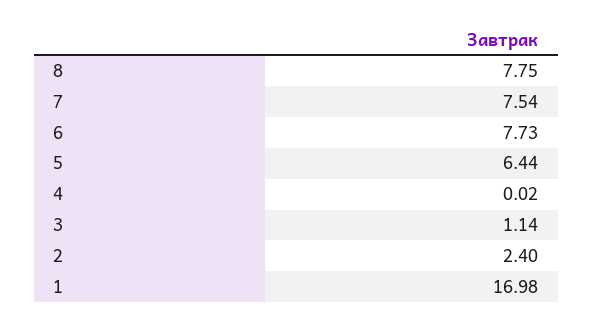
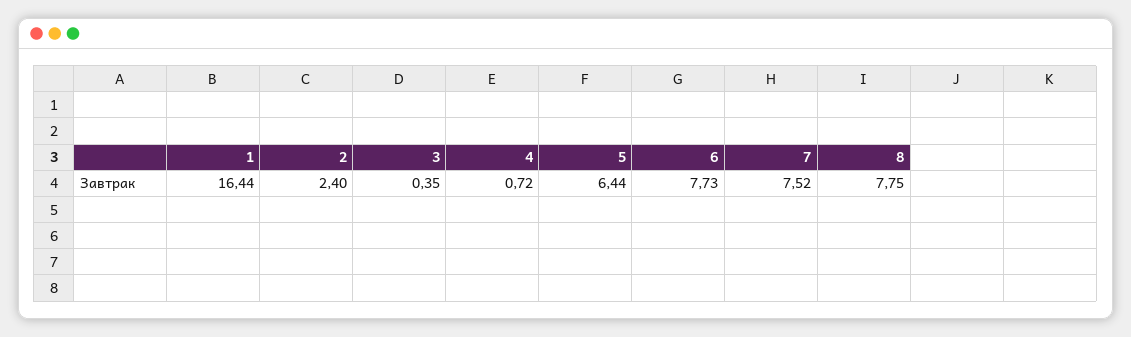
  {
    "8": 7.75,
-   "7": 7.54,
+   "7": 7.52,
    "6": 7.73,
    "5": 6.44,
-   "4": 0.02,
+   "4": 0.72,
-   "3": 1.14,
+   "3": 0.35,
    "2": 2.4,
-   "1": 16.98
+   "1": 16.44
  }

